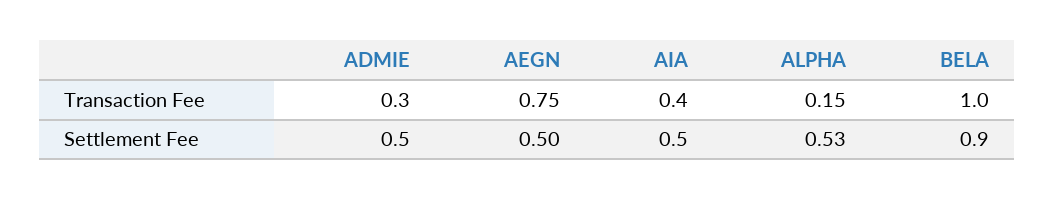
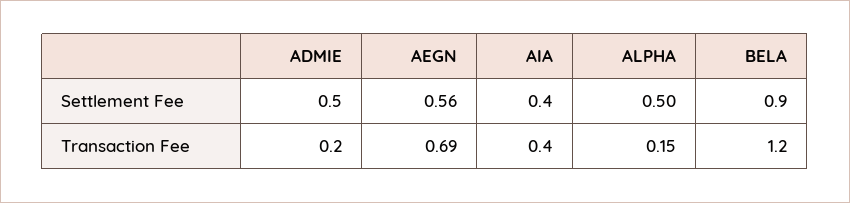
  {
    "ADMIE": {
-     "Transaction Fee": 0.3,
+     "Transaction Fee": 0.2,
      "Settlement Fee": 0.5
    },
    "AEGN": {
-     "Transaction Fee": 0.75,
+     "Transaction Fee": 0.69,
-     "Settlement Fee": 0.5
+     "Settlement Fee": 0.56
    },
    "AIA": {
      "Transaction Fee": 0.4,
-     "Settlement Fee": 0.5
+     "Settlement Fee": 0.4
    },
    "ALPHA": {
      "Transaction Fee": 0.15,
-     "Settlement Fee": 0.53
+     "Settlement Fee": 0.5
    },
    "BELA": {
-     "Transaction Fee": 1,
+     "Transaction Fee": 1.2,
      "Settlement Fee": 0.9
    }
  }

